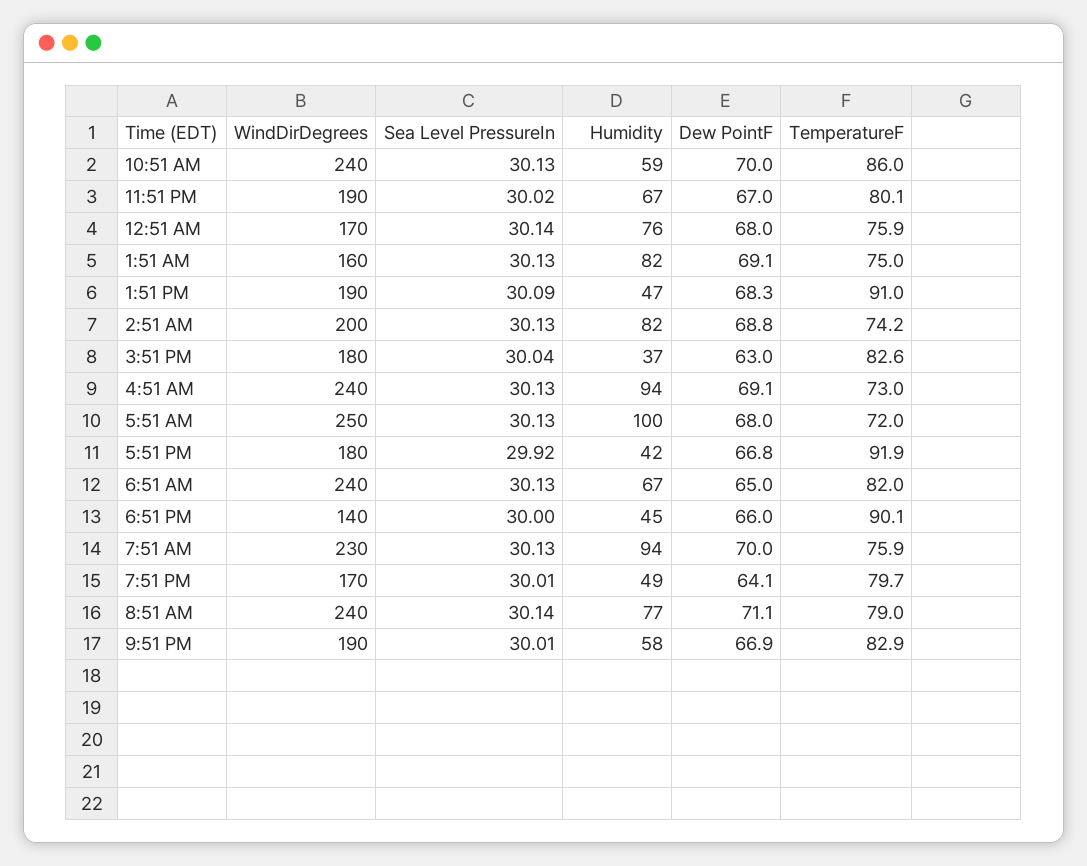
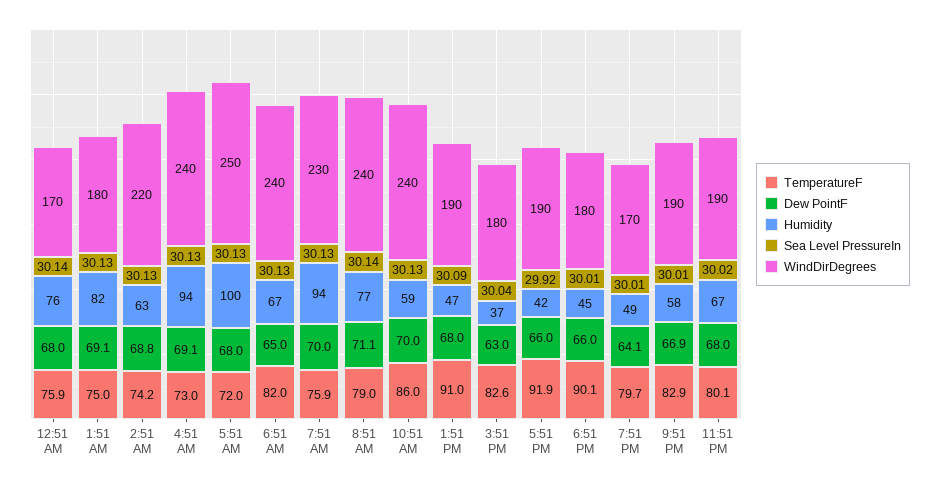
  {
    "WindDirDegrees": {
      "10:51 AM": 240,
      "11:51 PM": 190,
      "12:51 AM": 170,
-     "1:51 AM": 160,
+     "1:51 AM": 180,
      "1:51 PM": 190,
-     "2:51 AM": 200,
+     "2:51 AM": 220,
      "3:51 PM": 180,
      "4:51 AM": 240,
      "5:51 AM": 250,
-     "5:51 PM": 180,
+     "5:51 PM": 190,
      "6:51 AM": 240,
-     "6:51 PM": 140,
+     "6:51 PM": 180,
      "7:51 AM": 230,
      "7:51 PM": 170,
      "8:51 AM": 240,
      "9:51 PM": 190
    },
    "Sea Level PressureIn": {
      "10:51 AM": 30.13,
      "11:51 PM": 30.02,
      "12:51 AM": 30.14,
      "1:51 AM": 30.13,
      "1:51 PM": 30.09,
      "2:51 AM": 30.13,
      "3:51 PM": 30.04,
      "4:51 AM": 30.13,
      "5:51 AM": 30.13,
      "5:51 PM": 29.92,
      "6:51 AM": 30.13,
-     "6:51 PM": 30,
+     "6:51 PM": 30.01,
      "7:51 AM": 30.13,
      "7:51 PM": 30.01,
      "8:51 AM": 30.14,
      "9:51 PM": 30.01
    },
    "Humidity": {
      "10:51 AM": 59,
      "11:51 PM": 67,
      "12:51 AM": 76,
      "1:51 AM": 82,
      "1:51 PM": 47,
-     "2:51 AM": 82,
+     "2:51 AM": 63,
      "3:51 PM": 37,
      "4:51 AM": 94,
      "5:51 AM": 100,
      "5:51 PM": 42,
      "6:51 AM": 67,
      "6:51 PM": 45,
      "7:51 AM": 94,
      "7:51 PM": 49,
      "8:51 AM": 77,
      "9:51 PM": 58
    },
    "Dew PointF": {
      "10:51 AM": 70,
-     "11:51 PM": 67,
+     "11:51 PM": 68,
      "12:51 AM": 68,
      "1:51 AM": 69.1,
-     "1:51 PM": 68.3,
+     "1:51 PM": 68,
      "2:51 AM": 68.8,
      "3:51 PM": 63,
      "4:51 AM": 69.1,
      "5:51 AM": 68,
-     "5:51 PM": 66.8,
+     "5:51 PM": 66,
      "6:51 AM": 65,
      "6:51 PM": 66,
      "7:51 AM": 70,
      "7:51 PM": 64.1,
      "8:51 AM": 71.1,
      "9:51 PM": 66.9
    },
    "TemperatureF": {
      "10:51 AM": 86,
      "11:51 PM": 80.1,
      "12:51 AM": 75.9,
      "1:51 AM": 75,
      "1:51 PM": 91,
      "2:51 AM": 74.2,
      "3:51 PM": 82.6,
      "4:51 AM": 73,
      "5:51 AM": 72,
      "5:51 PM": 91.9,
      "6:51 AM": 82,
      "6:51 PM": 90.1,
      "7:51 AM": 75.9,
      "7:51 PM": 79.7,
      "8:51 AM": 79,
      "9:51 PM": 82.9
    }
  }

